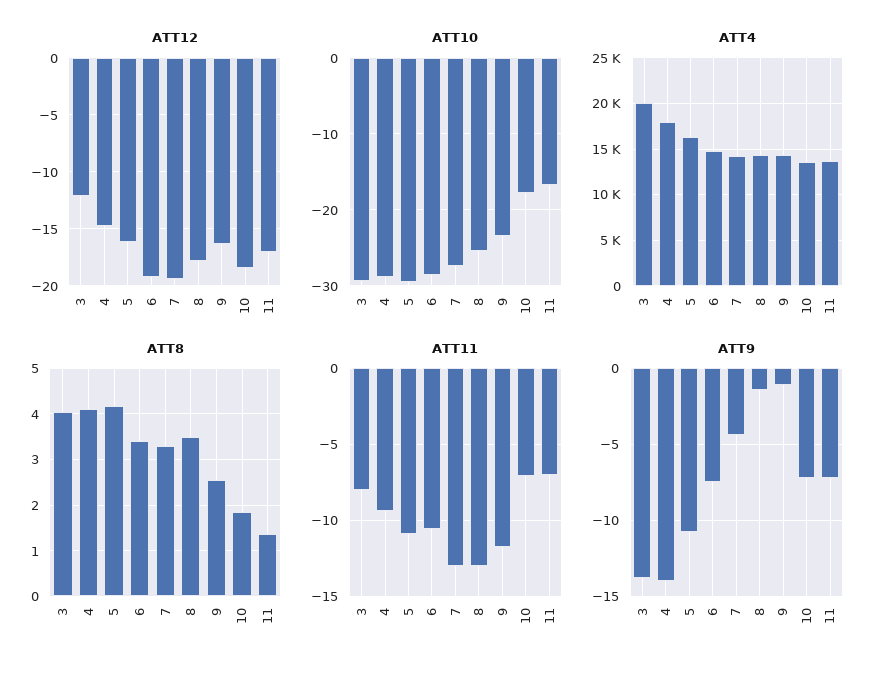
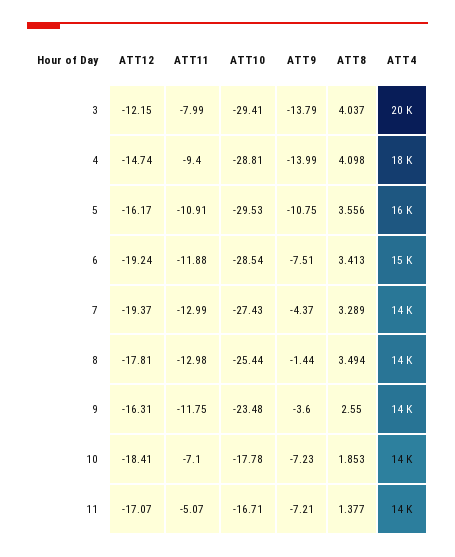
  {
    "ATT12": {
      "3": -12.15,
      "4": -14.74,
      "5": -16.17,
      "6": -19.24,
      "7": -19.37,
      "8": -17.81,
      "9": -16.31,
      "10": -18.41,
      "11": -17.07
    },
    "ATT10": {
      "3": -29.41,
      "4": -28.81,
      "5": -29.53,
      "6": -28.54,
      "7": -27.43,
      "8": -25.44,
      "9": -23.48,
      "10": -17.78,
      "11": -16.71
    },
    "ATT4": {
      "3": 20000,
      "4": 18000,
      "5": 16000,
      "6": 15000,
      "7": 14000,
      "8": 14000,
      "9": 14000,
      "10": 14000,
      "11": 14000
    },
    "ATT8": {
      "3": 4.037,
      "4": 4.098,
-     "5": 4.2,
+     "5": 3.556,
      "6": 3.413,
      "7": 3.289,
      "8": 3.494,
      "9": 2.55,
      "10": 1.853,
      "11": 1.377
    },
    "ATT11": {
      "3": -7.99,
      "4": -9.4,
      "5": -10.91,
-     "6": -10.5,
+     "6": -11.88,
      "7": -12.99,
      "8": -12.98,
      "9": -11.75,
      "10": -7.1,
-     "11": -7
+     "11": -5.07
    },
    "ATT9": {
      "3": -13.79,
      "4": -13.99,
      "5": -10.75,
      "6": -7.51,
      "7": -4.37,
      "8": -1.44,
-     "9": -1,
+     "9": -3.6,
      "10": -7.23,
      "11": -7.21
    }
  }

